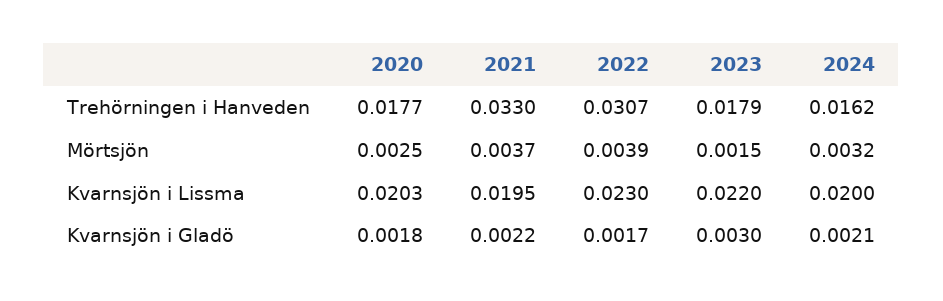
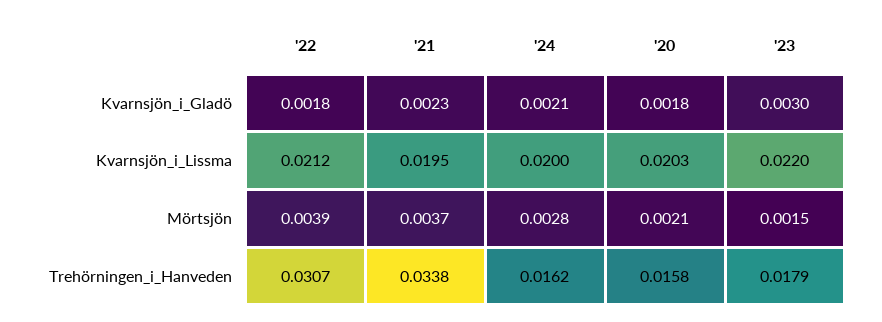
  {
    "2020": {
-     "Trehörningen i Hanveden": 0.0177,
+     "Trehörningen i Hanveden": 0.0158,
-     "Mörtsjön": 0.0025,
+     "Mörtsjön": 0.0021,
      "Kvarnsjön i Lissma": 0.0203,
      "Kvarnsjön i Gladö": 0.0018
    },
    "2021": {
-     "Trehörningen i Hanveden": 0.033,
+     "Trehörningen i Hanveden": 0.0338,
      "Mörtsjön": 0.0037,
      "Kvarnsjön i Lissma": 0.0195,
-     "Kvarnsjön i Gladö": 0.0022
+     "Kvarnsjön i Gladö": 0.0023
    },
    "2022": {
      "Trehörningen i Hanveden": 0.0307,
      "Mörtsjön": 0.0039,
-     "Kvarnsjön i Lissma": 0.023,
+     "Kvarnsjön i Lissma": 0.0212,
-     "Kvarnsjön i Gladö": 0.0017
+     "Kvarnsjön i Gladö": 0.0018
    },
    "2023": {
      "Trehörningen i Hanveden": 0.0179,
      "Mörtsjön": 0.0015,
      "Kvarnsjön i Lissma": 0.022,
      "Kvarnsjön i Gladö": 0.003
    },
    "2024": {
      "Trehörningen i Hanveden": 0.0162,
-     "Mörtsjön": 0.0032,
+     "Mörtsjön": 0.0028,
      "Kvarnsjön i Lissma": 0.02,
      "Kvarnsjön i Gladö": 0.0021
    }
  }

